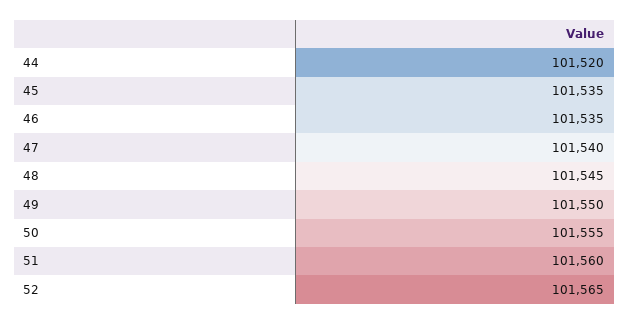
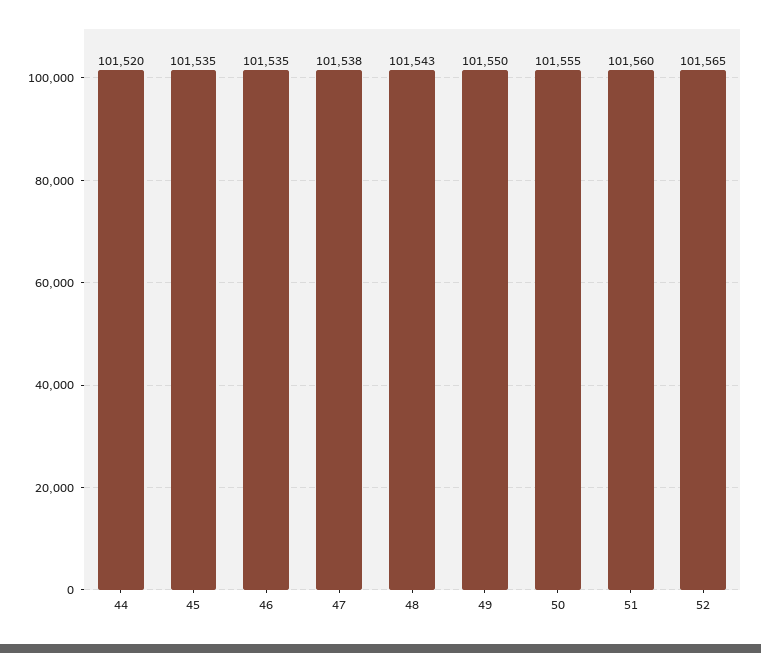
  {
    "44": 101520,
    "45": 101535,
    "46": 101535,
-   "47": 101540,
+   "47": 101538,
-   "48": 101545,
+   "48": 101543,
    "49": 101550,
    "50": 101555,
    "51": 101560,
    "52": 101565
  }

